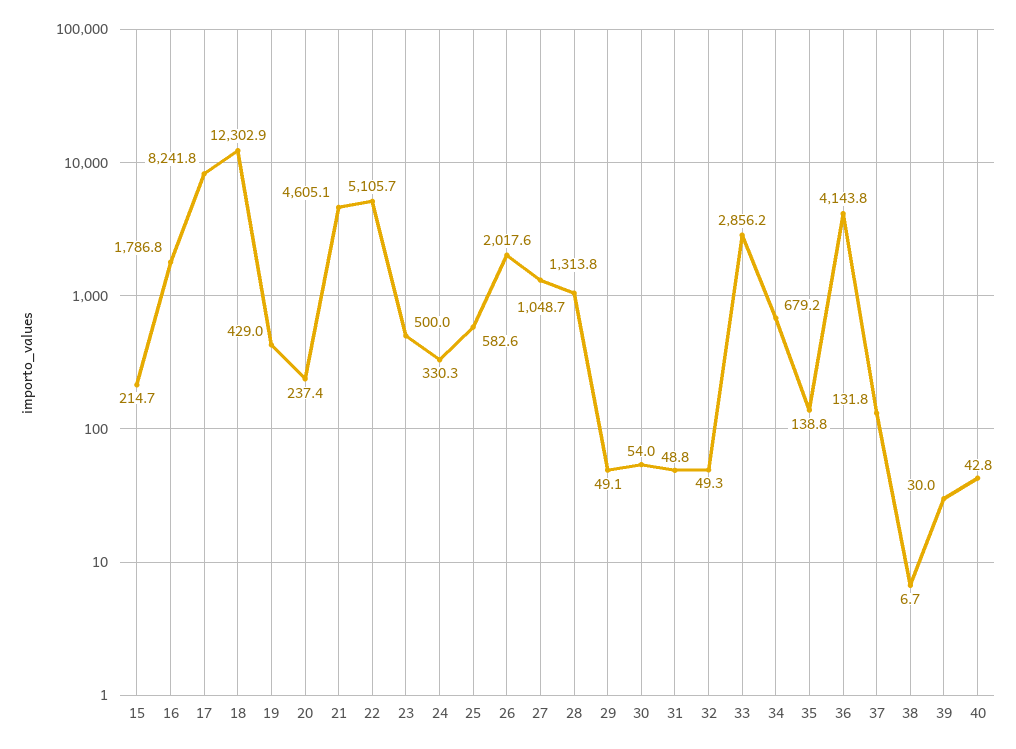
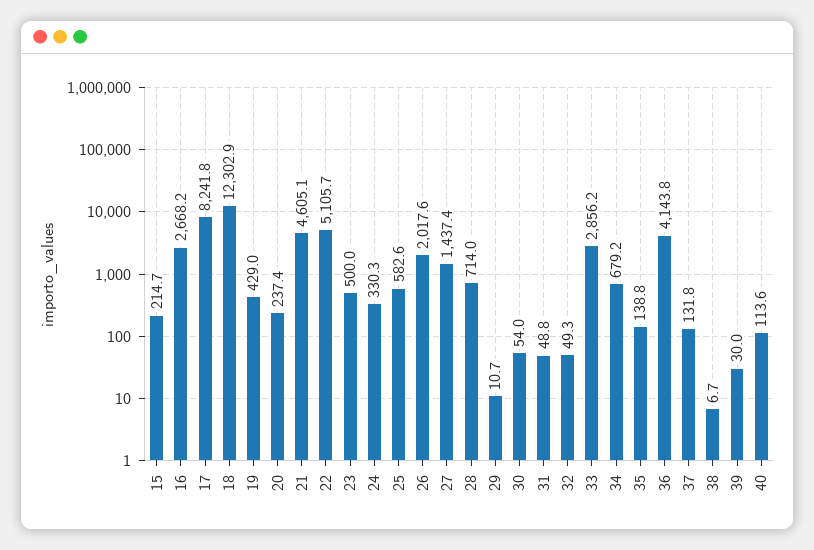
  {
    "15": 214.7,
-   "16": 1786.8,
+   "16": 2668.2,
    "17": 8241.8,
    "18": 12302.9,
    "19": 429,
    "20": 237.4,
    "21": 4605.1,
    "22": 5105.7,
    "23": 500,
    "24": 330.3,
    "25": 582.6,
    "26": 2017.6,
-   "27": 1313.8,
+   "27": 1437.4,
-   "28": 1048.7,
+   "28": 714,
-   "29": 49.1,
+   "29": 10.7,
    "30": 54,
    "31": 48.8,
    "32": 49.3,
    "33": 2856.2,
    "34": 679.2,
    "35": 138.8,
    "36": 4143.8,
    "37": 131.8,
    "38": 6.7,
    "39": 30,
-   "40": 42.8
+   "40": 113.6
  }

